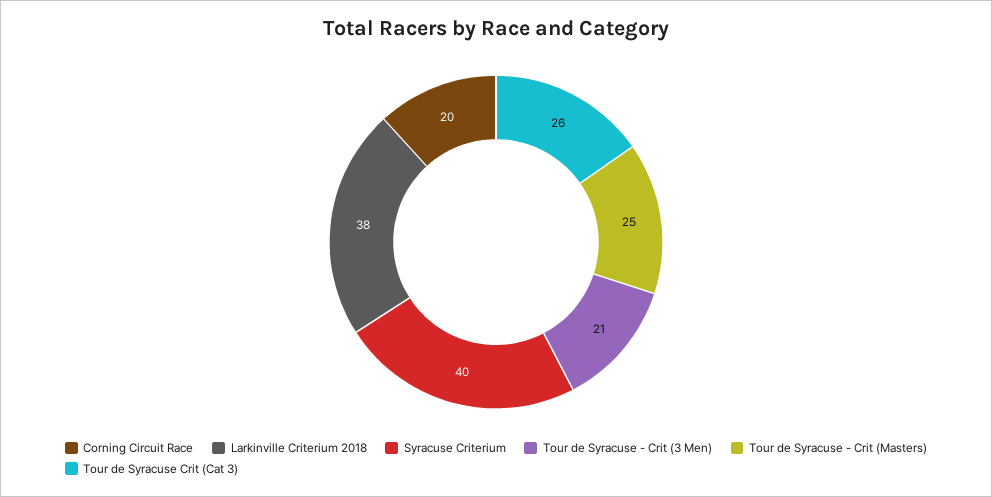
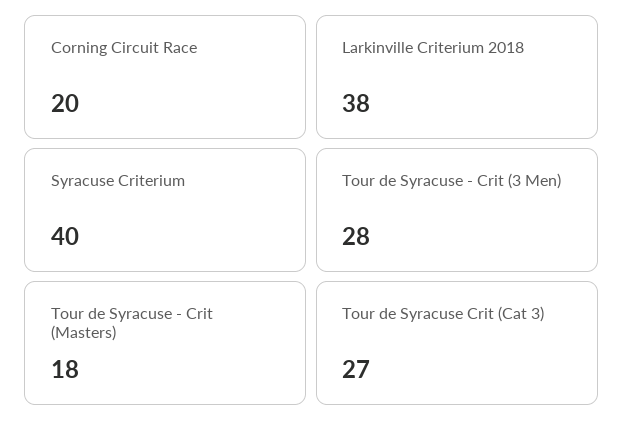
  {
    "Corning Circuit Race": 20,
    "Larkinville Criterium 2018": 38,
    "Syracuse Criterium": 40,
-   "Tour de Syracuse - Crit (3 Men)": 21,
+   "Tour de Syracuse - Crit (3 Men)": 28,
-   "Tour de Syracuse - Crit (Masters)": 25,
+   "Tour de Syracuse - Crit (Masters)": 18,
-   "Tour de Syracuse Crit (Cat 3)": 26
+   "Tour de Syracuse Crit (Cat 3)": 27
  }

